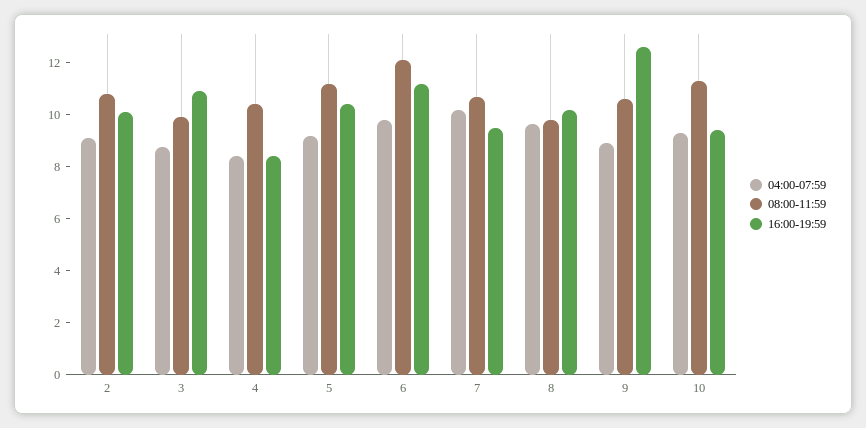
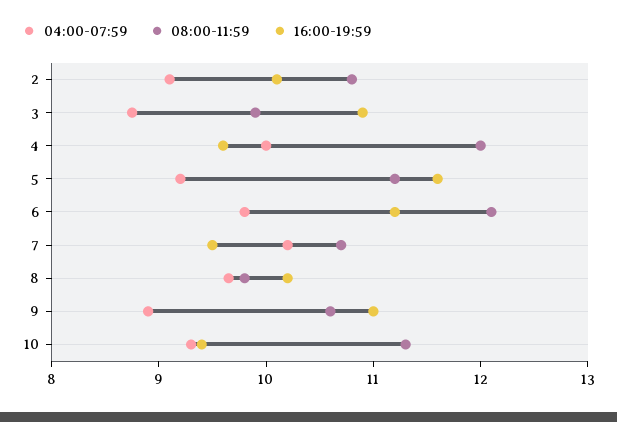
  {
    "04:00-07:59": {
      "2": 9.2,
      "3": 8.8,
-     "4": 8.5,
+     "4": 10,
      "5": 9.2,
      "6": 9.8,
      "7": 10.2,
      "8": 9.6,
      "9": 9,
      "10": 9.4
    },
    "08:00-11:59": {
      "2": 10.8,
      "3": 10,
-     "4": 10.5,
+     "4": 12,
      "5": 11.2,
      "6": 12.2,
      "7": 10.8,
      "8": 9.8,
      "9": 10.6,
      "10": 11.4
    },
    "16:00-19:59": {
      "2": 10.2,
      "3": 11,
-     "4": 8.5,
+     "4": 9.6,
-     "5": 10.5,
+     "5": 11.6,
      "6": 11.2,
      "7": 9.6,
      "8": 10.2,
-     "9": 12.5,
+     "9": 11,
      "10": 9.4
    }
  }

